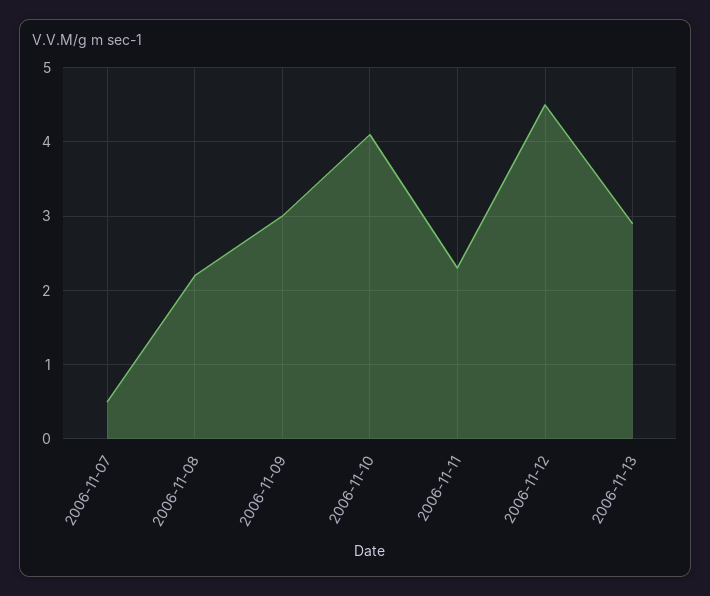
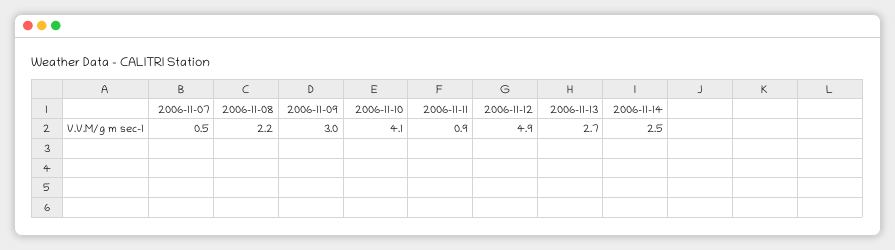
  {
    "2006-11-07": 0.5,
    "2006-11-08": 2.2,
    "2006-11-09": 3,
    "2006-11-10": 4.1,
-   "2006-11-11": 2.3,
+   "2006-11-11": 0.9,
-   "2006-11-12": 4.5,
+   "2006-11-12": 4.9,
-   "2006-11-13": 2.9
+   "2006-11-13": 2.7,
+   "2006-11-14": 2.5
  }

